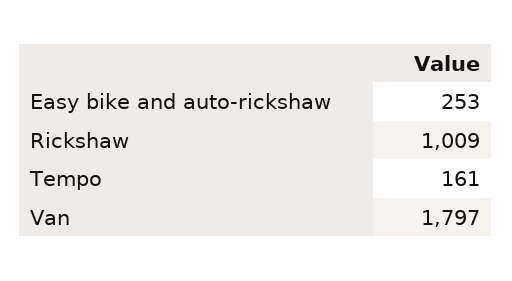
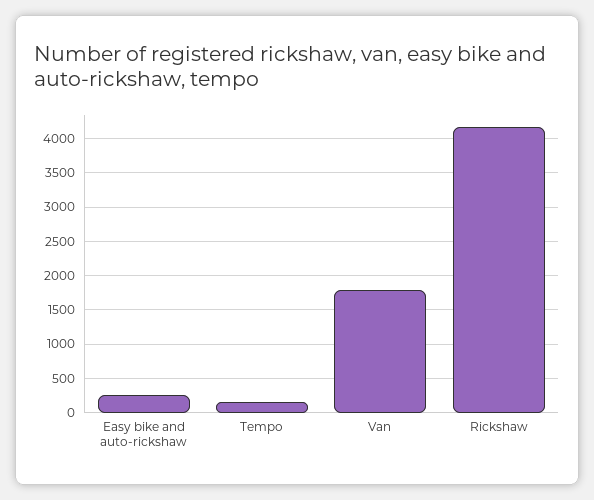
  {
    "Easy bike and auto-rickshaw": 253,
-   "Rickshaw": 1009,
+   "Rickshaw": 4200,
    "Tempo": 161,
    "Van": 1797
  }

